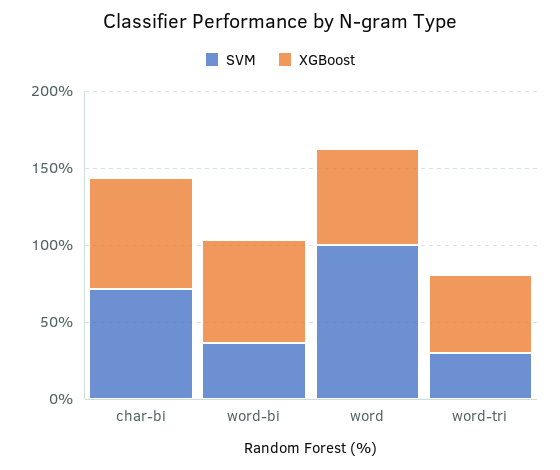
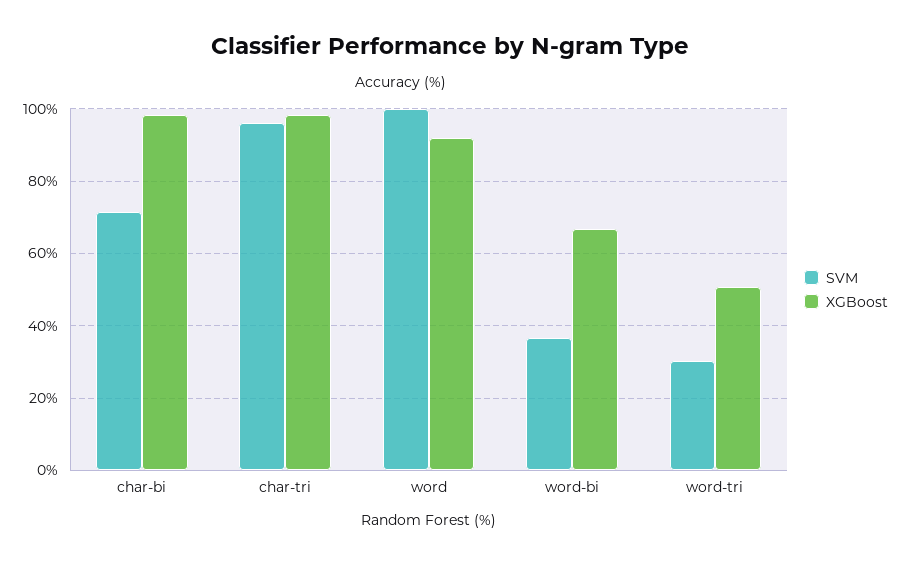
  {
    "SVM": {
      "char-bi": 72,
      "word-bi": 36,
      "word": 100,
-     "word-tri": 30
+     "word-tri": 30,
+     "char-tri": 96
    },
    "XGBoost": {
-     "char-bi": 70,
+     "char-bi": 98,
      "word-bi": 66,
-     "word": 60,
+     "word": 92,
-     "word-tri": 50
+     "word-tri": 50,
+     "char-tri": 98
    }
  }

